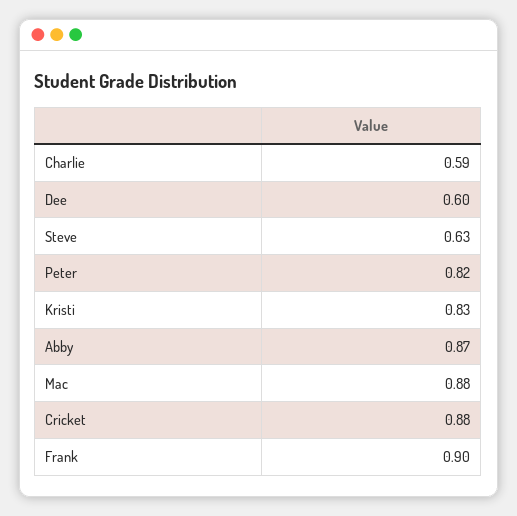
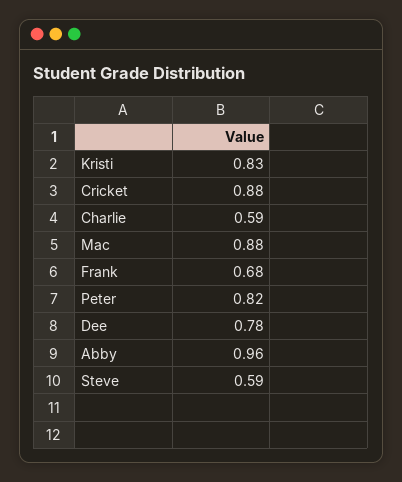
  {
    "Charlie": 0.59,
-   "Dee": 0.6,
+   "Dee": 0.78,
-   "Steve": 0.63,
+   "Steve": 0.59,
    "Peter": 0.82,
    "Kristi": 0.83,
-   "Abby": 0.87,
+   "Abby": 0.96,
    "Mac": 0.88,
    "Cricket": 0.88,
-   "Frank": 0.9
+   "Frank": 0.68
  }

